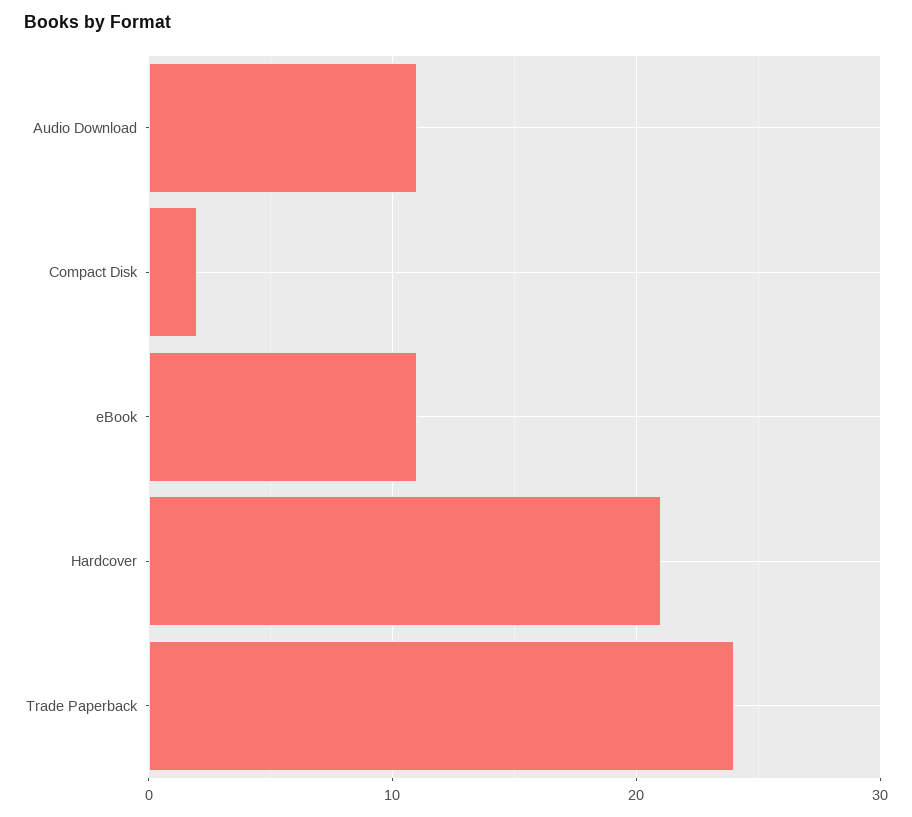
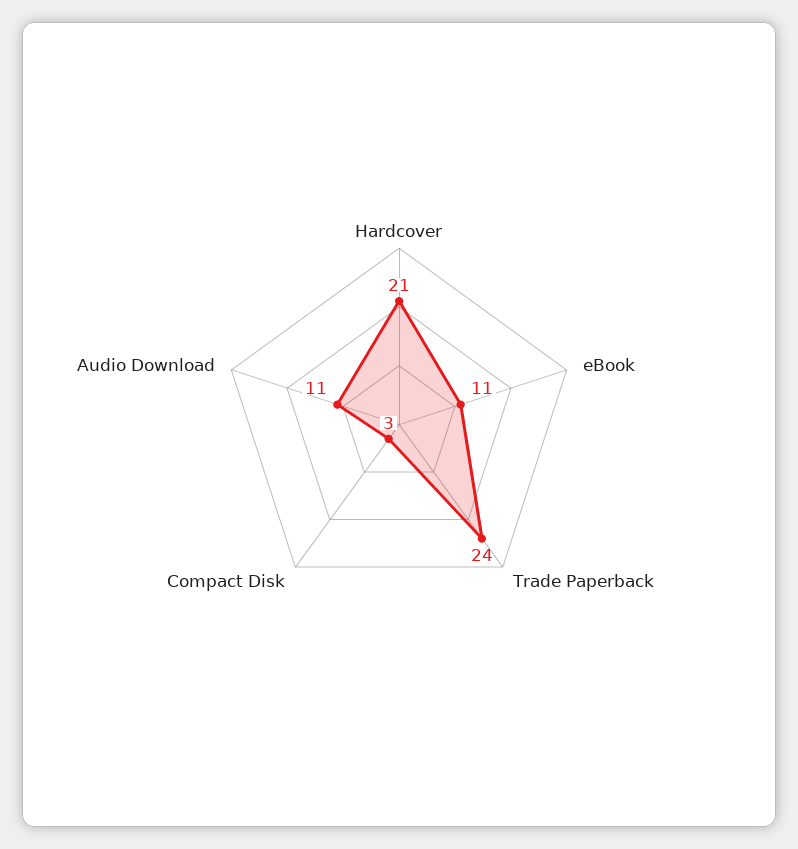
  {
    "Audio Download": 11,
-   "Compact Disk": 2,
+   "Compact Disk": 3,
    "eBook": 11,
    "Hardcover": 21,
    "Trade Paperback": 24
  }

